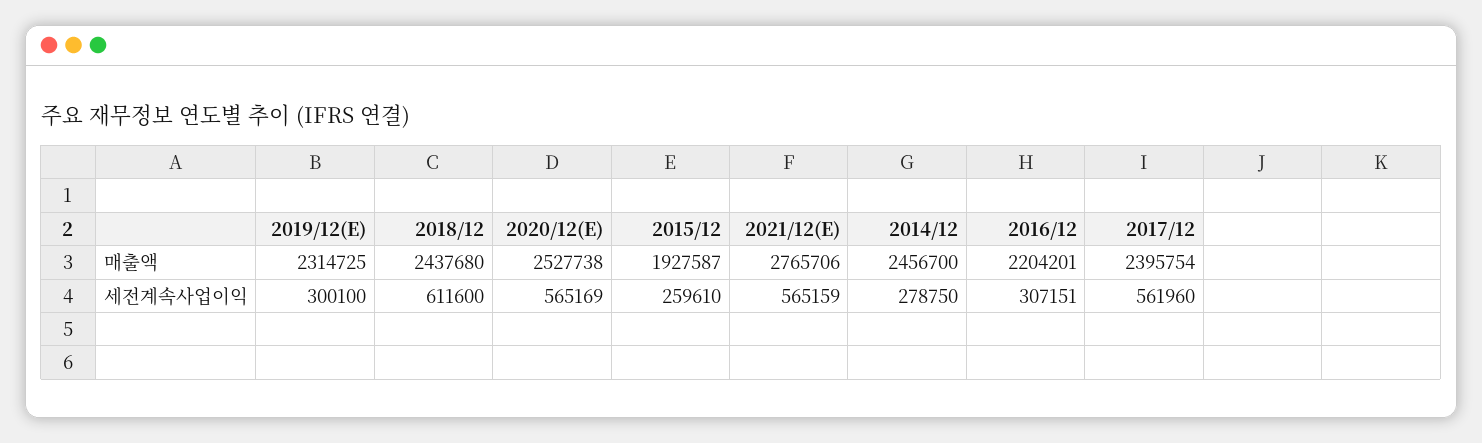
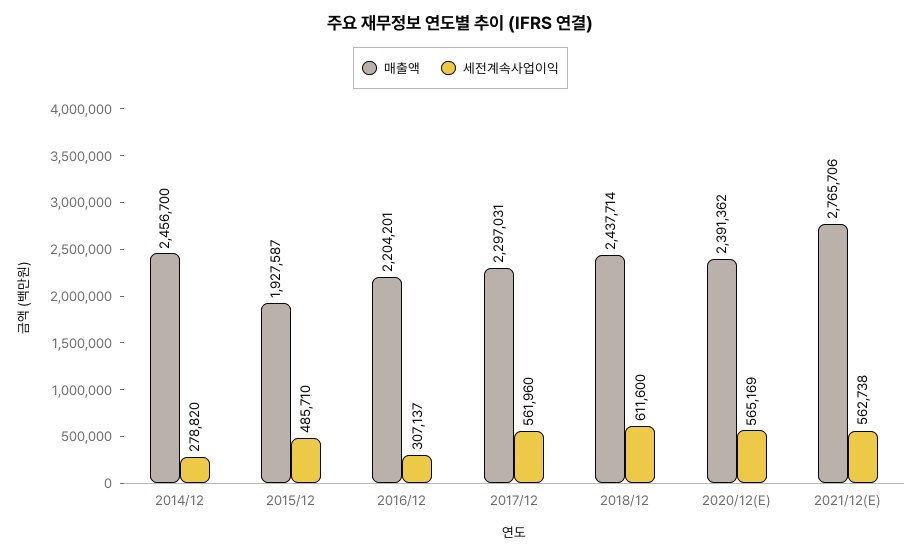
  {
    "매출액": {
-     "2019/12(E)": 2314725,
-     "2018/12": 2437680,
+     "2018/12": 2437714,
-     "2020/12(E)": 2527738,
+     "2020/12(E)": 2391362,
      "2015/12": 1927587,
      "2021/12(E)": 2765706,
      "2014/12": 2456700,
      "2016/12": 2204201,
-     "2017/12": 2395754
+     "2017/12": 2297031
    },
    "세전계속사업이익": {
-     "2019/12(E)": 300100,
      "2018/12": 611600,
      "2020/12(E)": 565169,
-     "2015/12": 259610,
+     "2015/12": 485710,
-     "2021/12(E)": 565159,
+     "2021/12(E)": 562738,
-     "2014/12": 278750,
+     "2014/12": 278820,
-     "2016/12": 307151,
+     "2016/12": 307137,
      "2017/12": 561960
    }
  }

